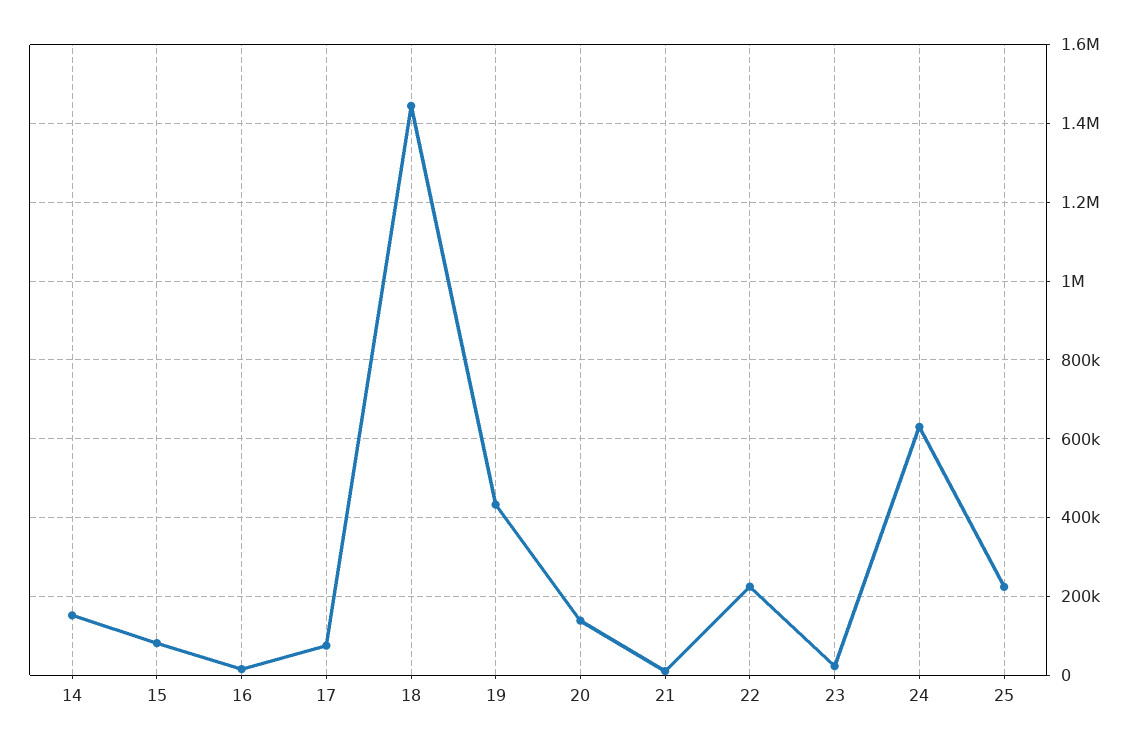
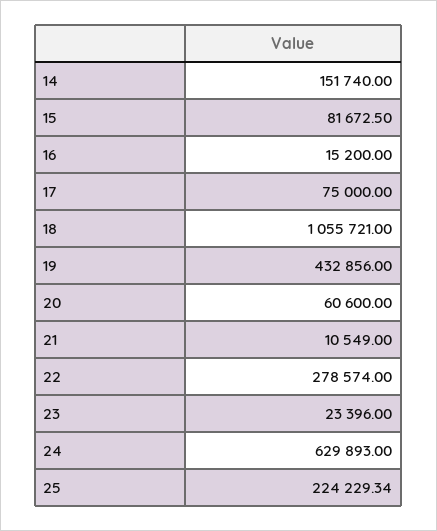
  {
    "14": 151740,
    "15": 81672.5,
    "16": 15200,
    "17": 75000,
-   "18": 1440000,
+   "18": 1055721,
    "19": 432856,
-   "20": 140000,
+   "20": 60600,
    "21": 10549,
-   "22": 220000,
+   "22": 278574,
    "23": 23396,
    "24": 629893,
    "25": 224229.34
  }

